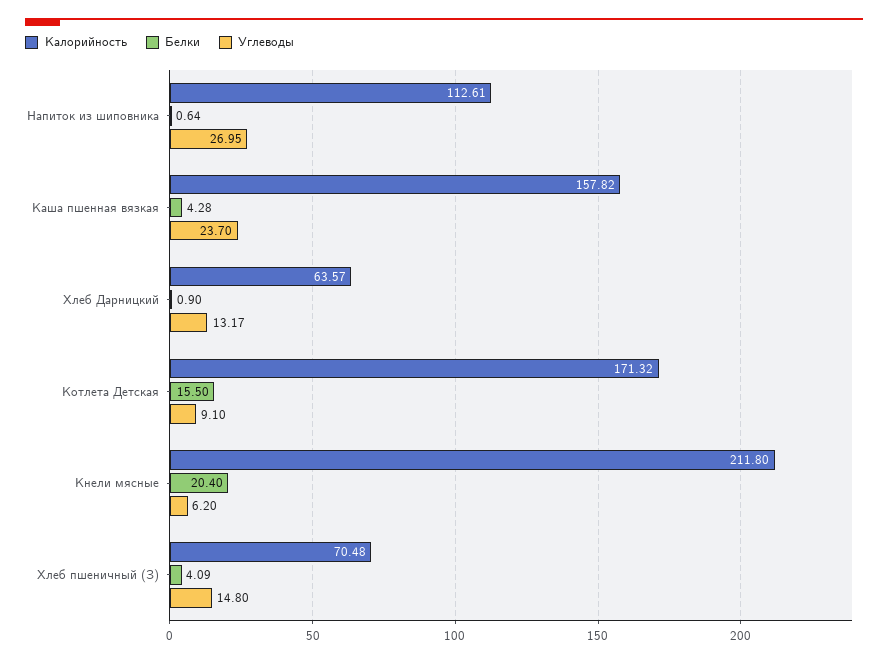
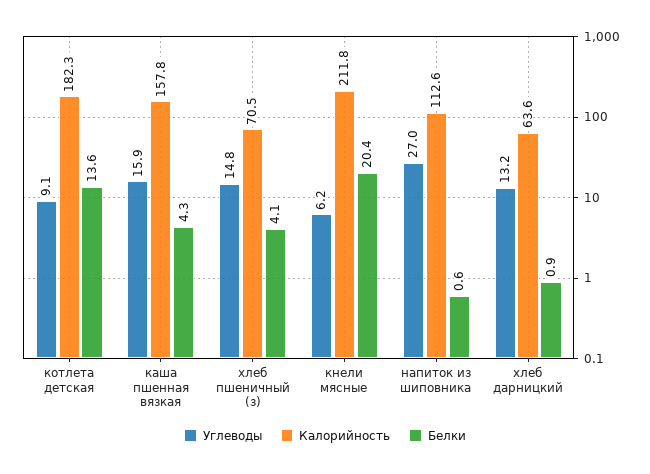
  {
    "Калорийность": {
      "Напиток из шиповника": 112.61,
      "Каша пшенная вязкая": 157.82,
      "Хлеб Дарницкий": 63.57,
-     "Котлета Детская": 171.32,
+     "Котлета Детская": 182.3,
      "Кнели мясные": 211.8,
      "Хлеб пшеничный (З)": 70.48
    },
    "Белки": {
      "Напиток из шиповника": 0.64,
      "Каша пшенная вязкая": 4.28,
      "Хлеб Дарницкий": 0.9,
-     "Котлета Детская": 15.5,
+     "Котлета Детская": 13.6,
      "Кнели мясные": 20.4,
      "Хлеб пшеничный (З)": 4.09
    },
    "Углеводы": {
      "Напиток из шиповника": 26.95,
-     "Каша пшенная вязкая": 23.7,
+     "Каша пшенная вязкая": 15.9,
      "Хлеб Дарницкий": 13.17,
      "Котлета Детская": 9.1,
      "Кнели мясные": 6.2,
      "Хлеб пшеничный (З)": 14.8
    }
  }

